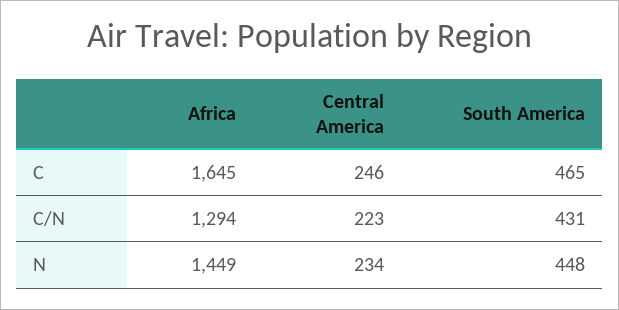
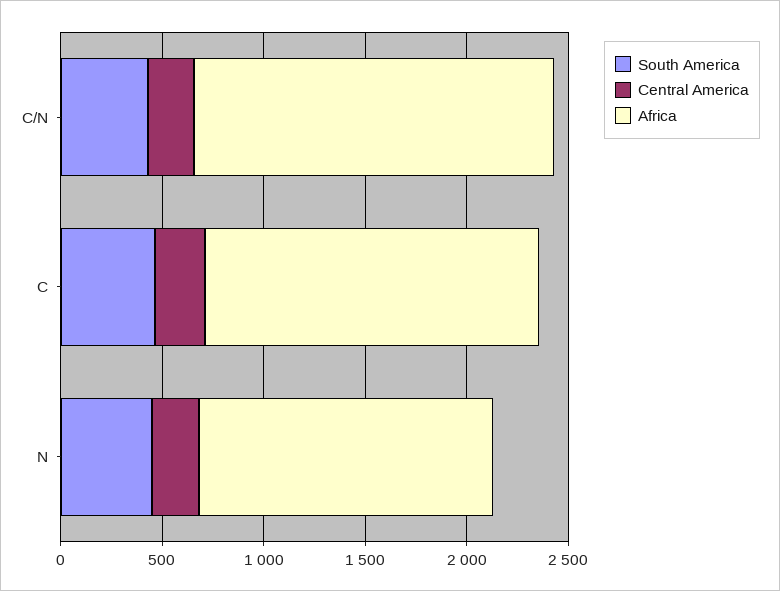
  {
    "Africa": {
      "C": 1645,
-     "C/N": 1294,
+     "C/N": 1800,
      "N": 1449
    },
    "Central America": {
      "C": 246,
      "C/N": 223,
      "N": 234
    },
    "South America": {
      "C": 465,
      "C/N": 431,
      "N": 448
    }
  }

